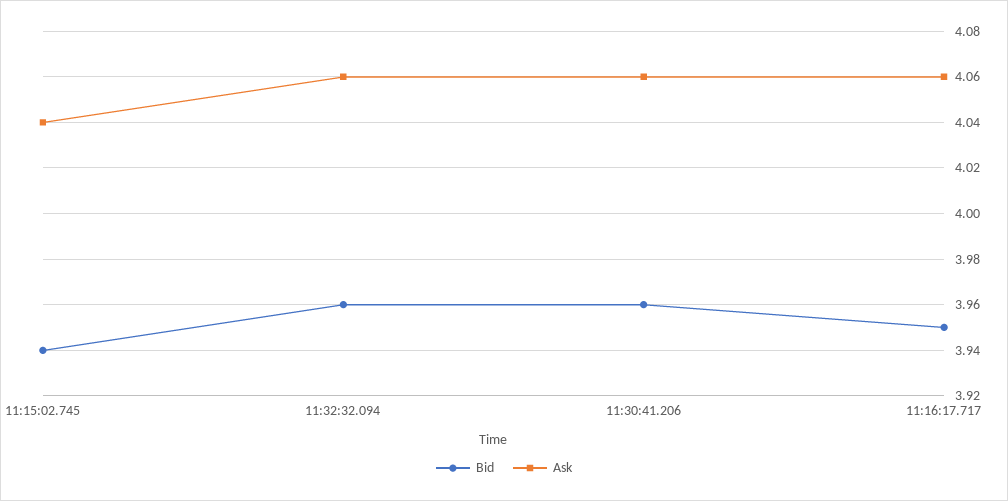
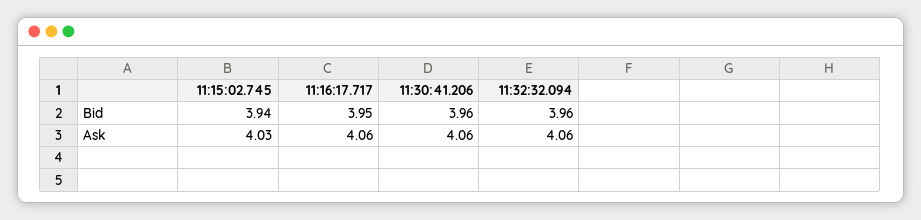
  {
    "Bid": {
      "11:15:02.745": 3.94,
      "11:32:32.094": 3.96,
      "11:30:41.206": 3.96,
      "11:16:17.717": 3.95
    },
    "Ask": {
-     "11:15:02.745": 4.04,
+     "11:15:02.745": 4.03,
      "11:32:32.094": 4.06,
      "11:30:41.206": 4.06,
      "11:16:17.717": 4.06
    }
  }

